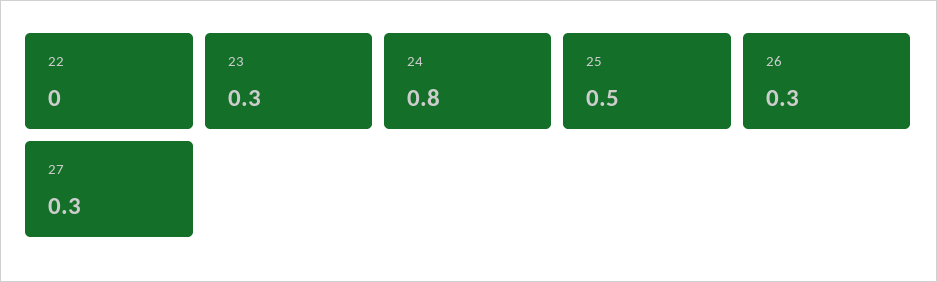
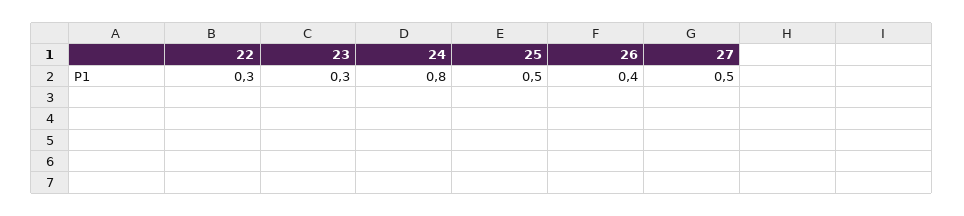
  {
-   "22": 0,
+   "22": 0.3,
    "23": 0.3,
    "24": 0.8,
    "25": 0.5,
-   "26": 0.3,
+   "26": 0.4,
-   "27": 0.3
+   "27": 0.5
  }

